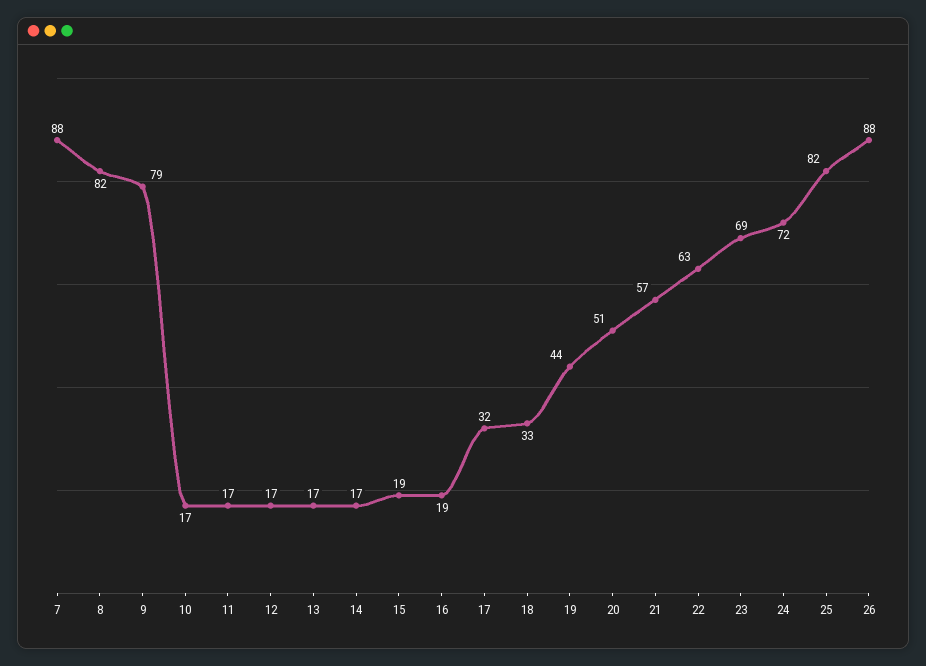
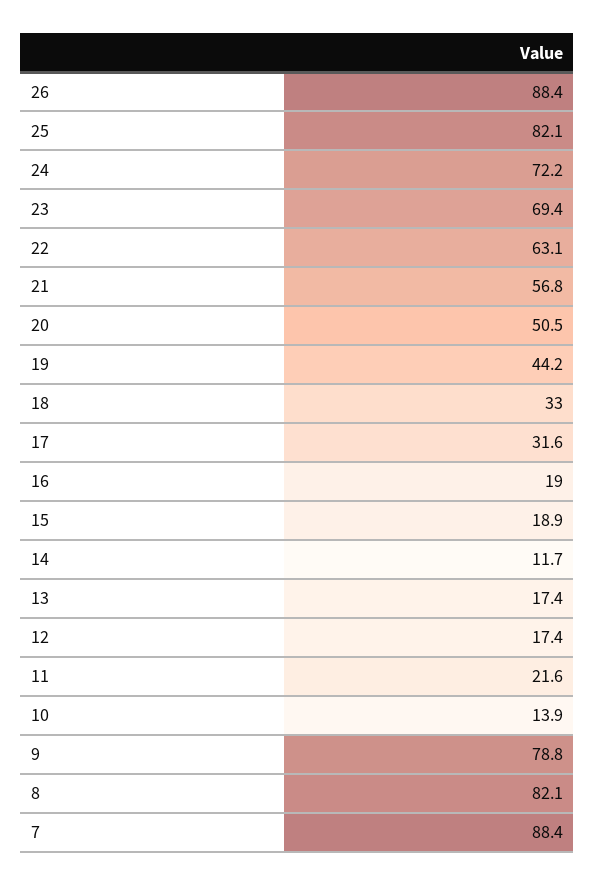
  {
    "7": 88.4,
    "8": 82.1,
    "9": 78.8,
-   "10": 17,
+   "10": 13.9,
-   "11": 17,
+   "11": 21.6,
    "12": 17.4,
    "13": 17.4,
-   "14": 17,
+   "14": 11.7,
    "15": 18.9,
    "16": 19,
    "17": 31.6,
    "18": 33,
    "19": 44.2,
    "20": 50.5,
    "21": 56.8,
    "22": 63.1,
    "23": 69.4,
    "24": 72.2,
    "25": 82.1,
    "26": 88.4
  }

